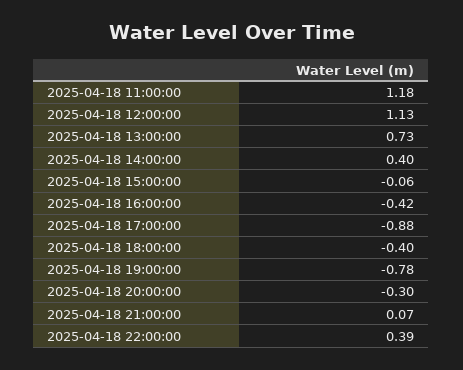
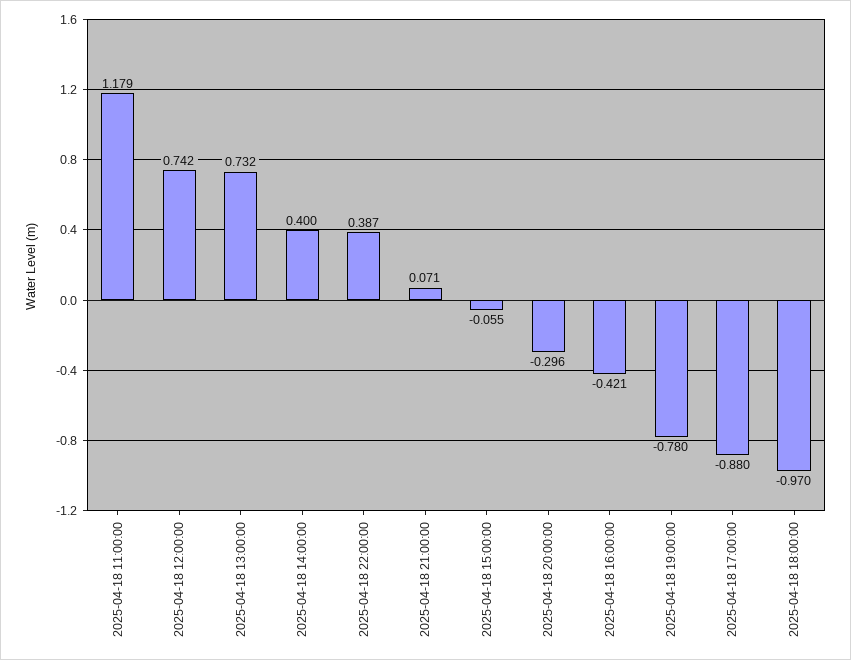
  {
    "2025-04-18 11:00:00": 1.179,
-   "2025-04-18 12:00:00": 1.13,
+   "2025-04-18 12:00:00": 0.742,
    "2025-04-18 13:00:00": 0.732,
    "2025-04-18 14:00:00": 0.4,
    "2025-04-18 15:00:00": -0.055,
    "2025-04-18 16:00:00": -0.421,
    "2025-04-18 17:00:00": -0.88,
-   "2025-04-18 18:00:00": -0.4,
+   "2025-04-18 18:00:00": -0.97,
    "2025-04-18 19:00:00": -0.78,
    "2025-04-18 20:00:00": -0.296,
    "2025-04-18 21:00:00": 0.071,
    "2025-04-18 22:00:00": 0.387
  }

